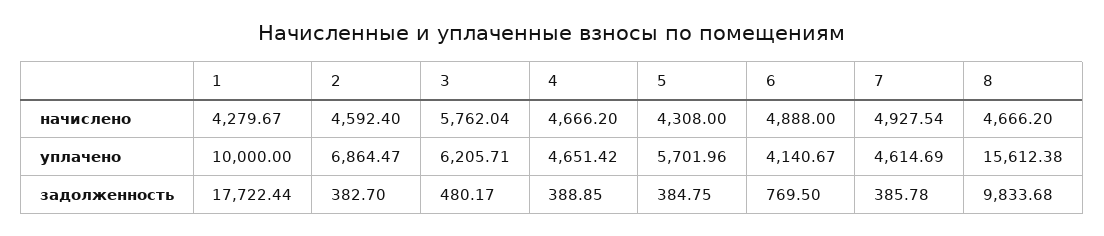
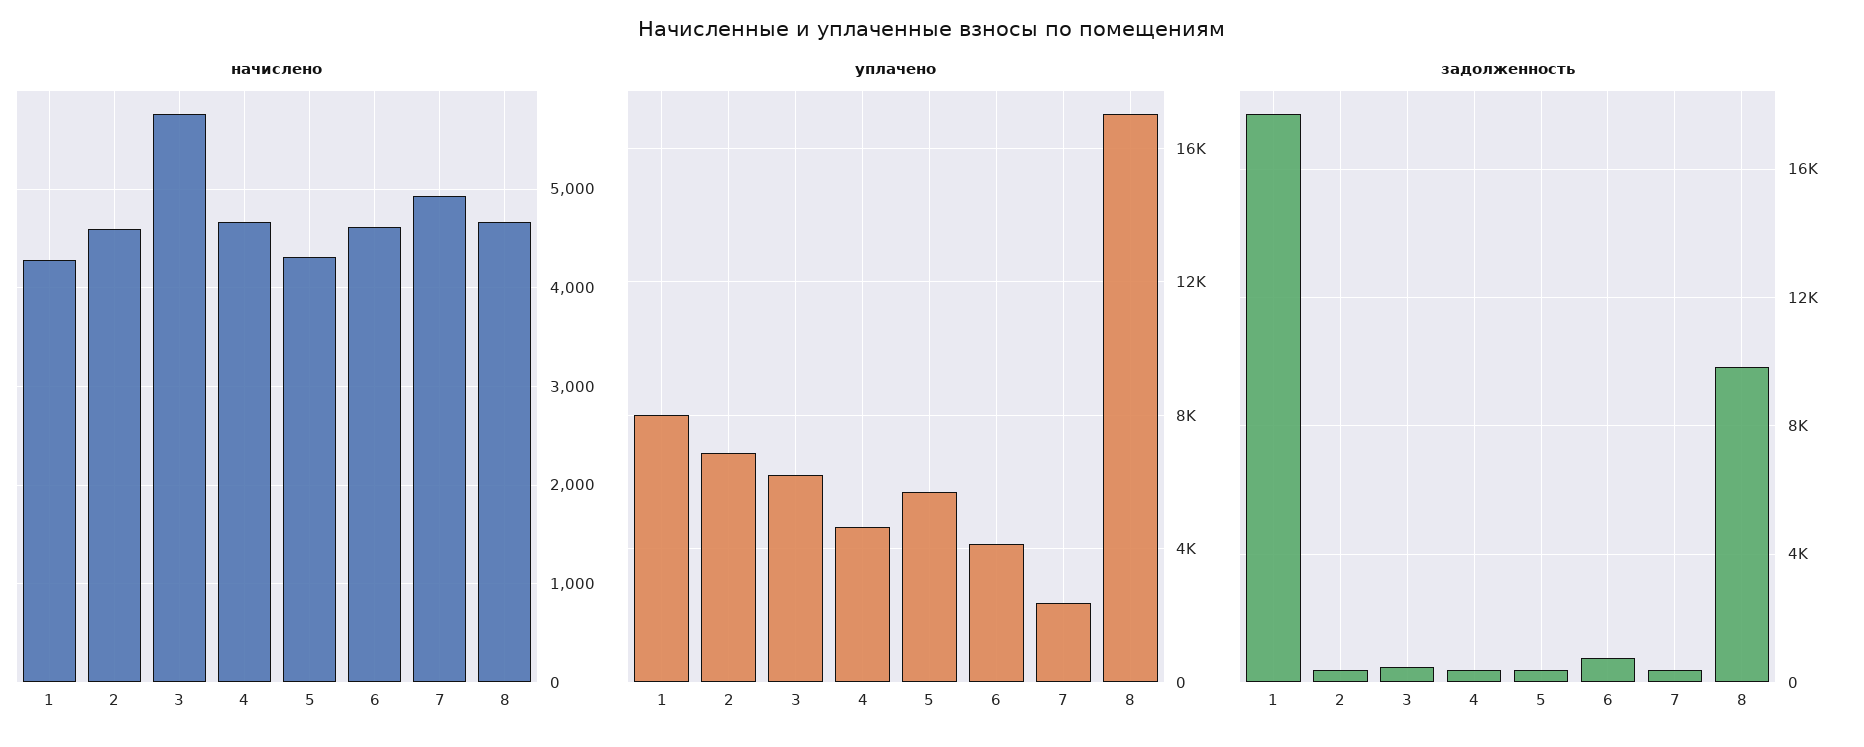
  {
    "начислено": {
      "1": 4279.67,
      "2": 4592.4,
      "3": 5762.04,
      "4": 4666.2,
      "5": 4308,
-     "6": 4888,
+     "6": 4600,
      "7": 4927.54,
      "8": 4666.2
    },
    "уплачено": {
-     "1": 10000,
+     "1": 8000,
      "2": 6864.47,
      "3": 6205.71,
      "4": 4651.42,
      "5": 5701.96,
      "6": 4140.67,
-     "7": 4614.69,
+     "7": 2500,
-     "8": 15612.38
+     "8": 17000
    },
    "задолженность": {
      "1": 17722.44,
      "2": 382.7,
      "3": 480.17,
      "4": 388.85,
      "5": 384.75,
      "6": 769.5,
      "7": 385.78,
      "8": 9833.68
    }
  }

